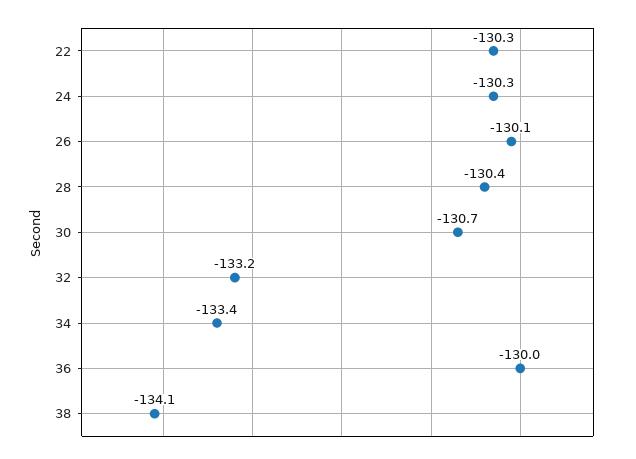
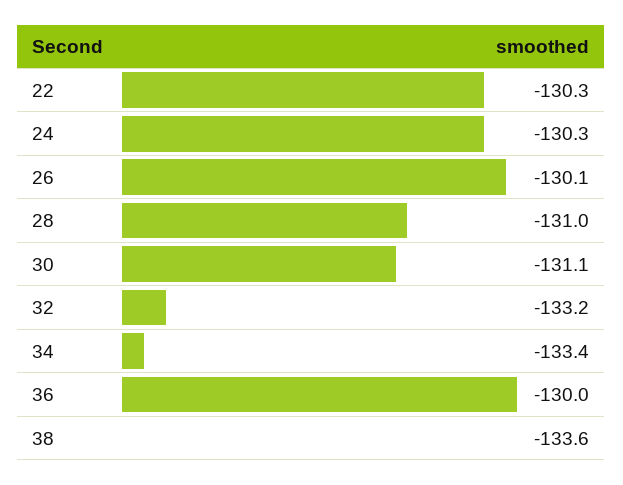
  {
    "22": -130.3,
    "24": -130.3,
    "26": -130.1,
-   "28": -130.4,
+   "28": -131,
-   "30": -130.7,
+   "30": -131.1,
    "32": -133.2,
    "34": -133.4,
    "36": -130,
-   "38": -134.1
+   "38": -133.6
  }

